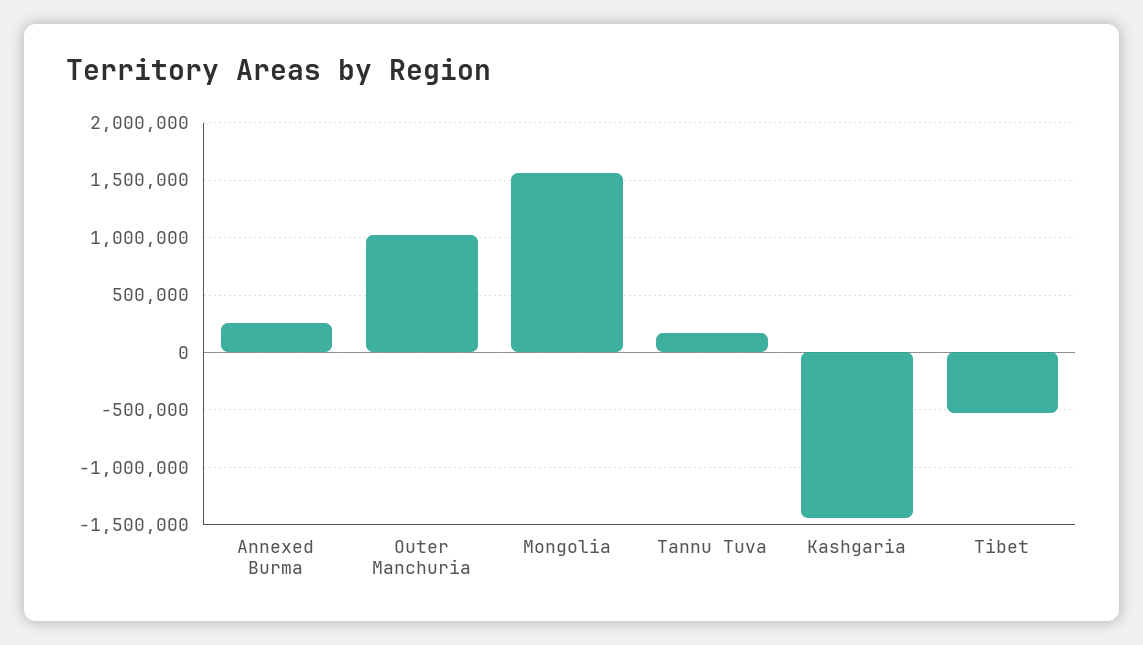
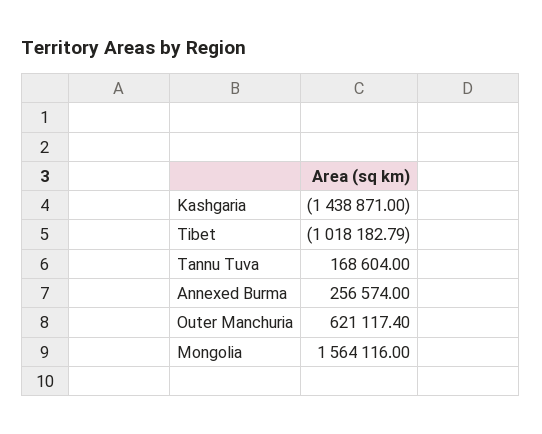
  {
    "Annexed Burma": 256574,
-   "Outer Manchuria": 1000000,
+   "Outer Manchuria": 621117.4,
    "Mongolia": 1564116,
    "Tannu Tuva": 168604,
    "Kashgaria": -1438871,
-   "Tibet": -500000
+   "Tibet": -1018182.79
  }

